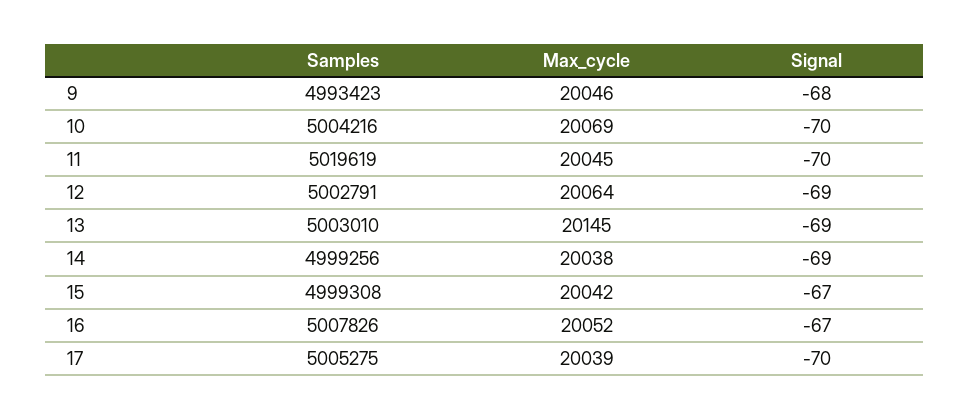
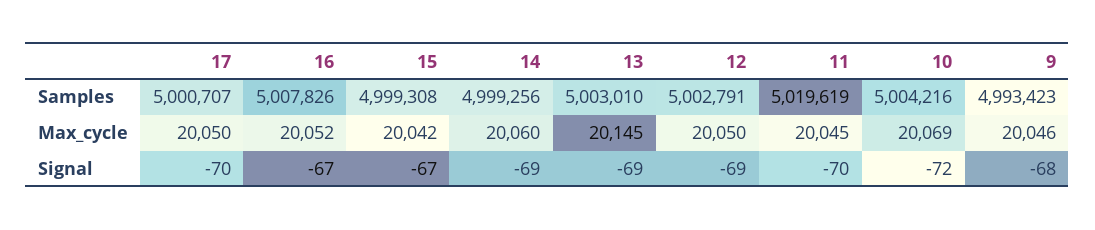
  {
    "Samples": {
      "9": 4993423,
      "10": 5004216,
      "11": 5019619,
      "12": 5002791,
      "13": 5003010,
      "14": 4999256,
      "15": 4999308,
      "16": 5007826,
-     "17": 5005275
+     "17": 5000707
    },
    "Max_cycle": {
      "9": 20046,
      "10": 20069,
      "11": 20045,
-     "12": 20064,
+     "12": 20050,
      "13": 20145,
-     "14": 20038,
+     "14": 20060,
      "15": 20042,
      "16": 20052,
-     "17": 20039
+     "17": 20050
    },
    "Signal": {
      "9": -68,
-     "10": -70,
+     "10": -72,
      "11": -70,
      "12": -69,
      "13": -69,
      "14": -69,
      "15": -67,
      "16": -67,
      "17": -70
    }
  }

